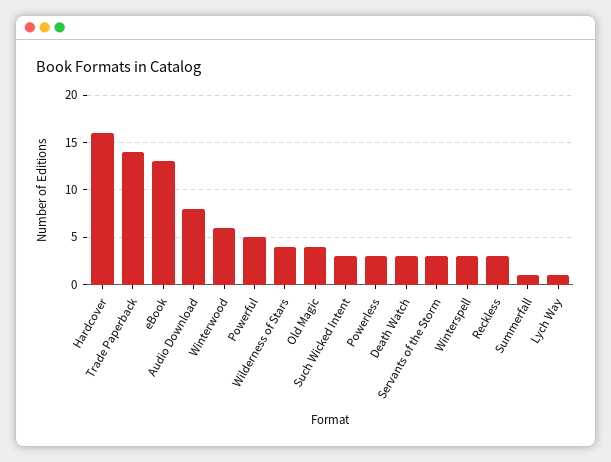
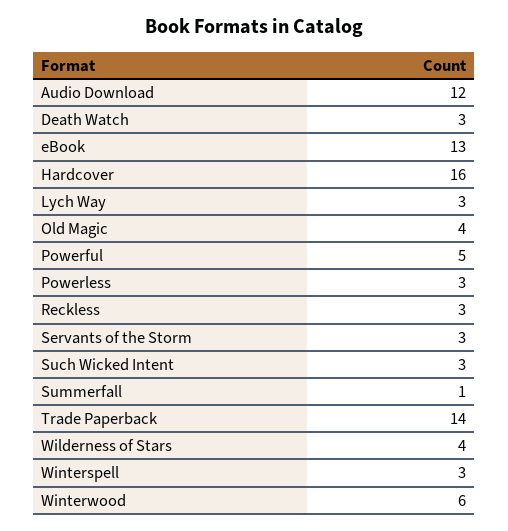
  {
    "Hardcover": 16,
    "Trade Paperback": 14,
    "eBook": 13,
-   "Audio Download": 8,
+   "Audio Download": 12,
    "Winterwood": 6,
    "Powerful": 5,
    "Wilderness of Stars": 4,
    "Old Magic": 4,
    "Such Wicked Intent": 3,
    "Powerless": 3,
    "Death Watch": 3,
    "Servants of the Storm": 3,
    "Winterspell": 3,
    "Reckless": 3,
    "Summerfall": 1,
-   "Lych Way": 1
+   "Lych Way": 3
  }

